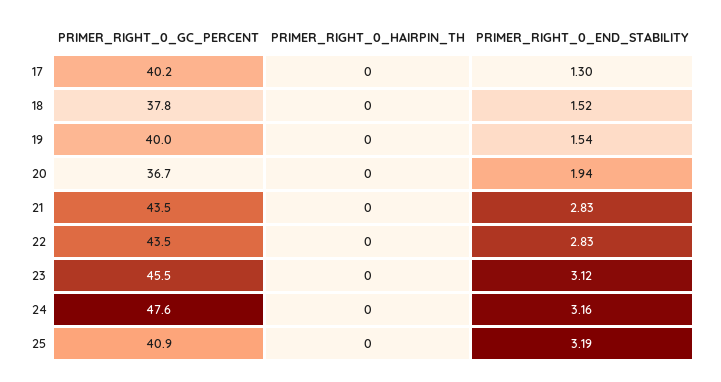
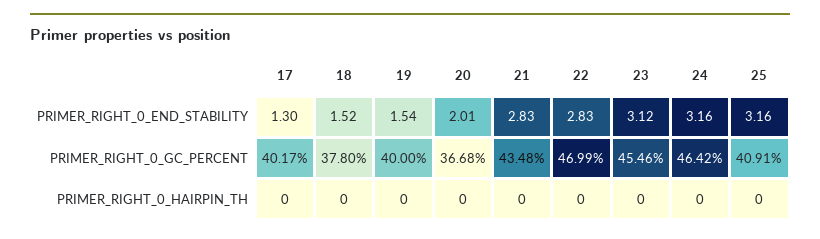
  {
    "PRIMER_RIGHT_0_GC_PERCENT": {
      "17": 40.17,
      "18": 37.8,
      "19": 40,
      "20": 36.68,
      "21": 43.48,
-     "22": 43.5,
+     "22": 46.99,
      "23": 45.46,
-     "24": 47.6,
+     "24": 46.42,
      "25": 40.91
    },
    "PRIMER_RIGHT_0_HAIRPIN_TH": {
      "17": 0,
      "18": 0,
      "19": 0,
      "20": 0,
      "21": 0,
      "22": 0,
      "23": 0,
      "24": 0,
      "25": 0
    },
    "PRIMER_RIGHT_0_END_STABILITY": {
      "17": 1.3,
      "18": 1.52,
      "19": 1.54,
-     "20": 1.94,
+     "20": 2.01,
      "21": 2.83,
      "22": 2.83,
      "23": 3.12,
      "24": 3.16,
-     "25": 3.19
+     "25": 3.16
    }
  }

